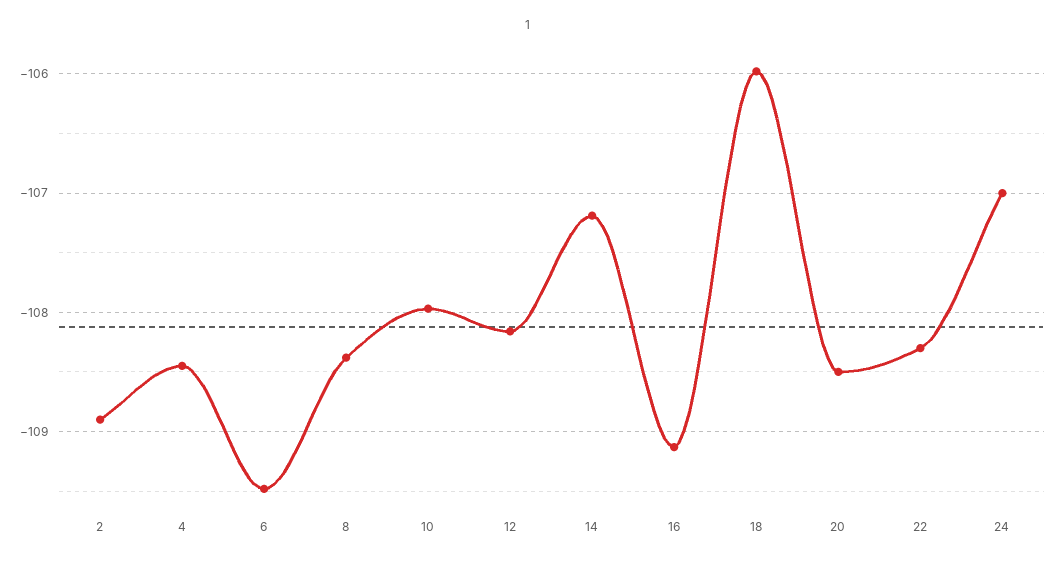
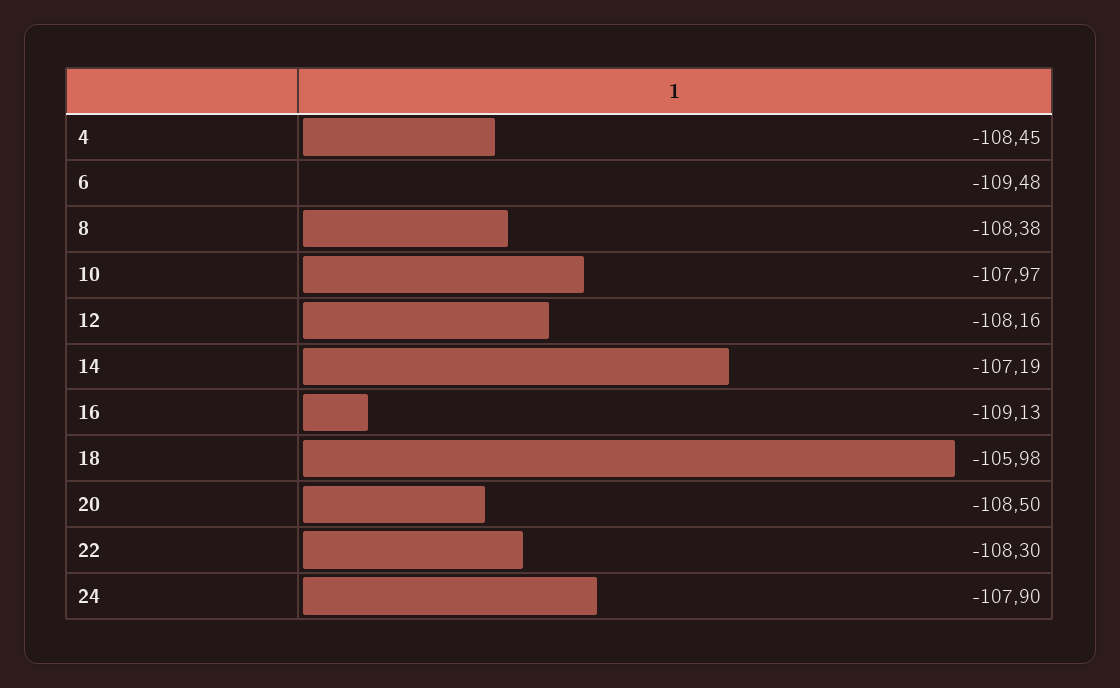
  {
-   "2": -108.9,
    "4": -108.45,
    "6": -109.48,
    "8": -108.38,
    "10": -107.97,
    "12": -108.16,
    "14": -107.19,
    "16": -109.13,
    "18": -105.98,
    "20": -108.5,
    "22": -108.3,
-   "24": -107
+   "24": -107.9
  }

